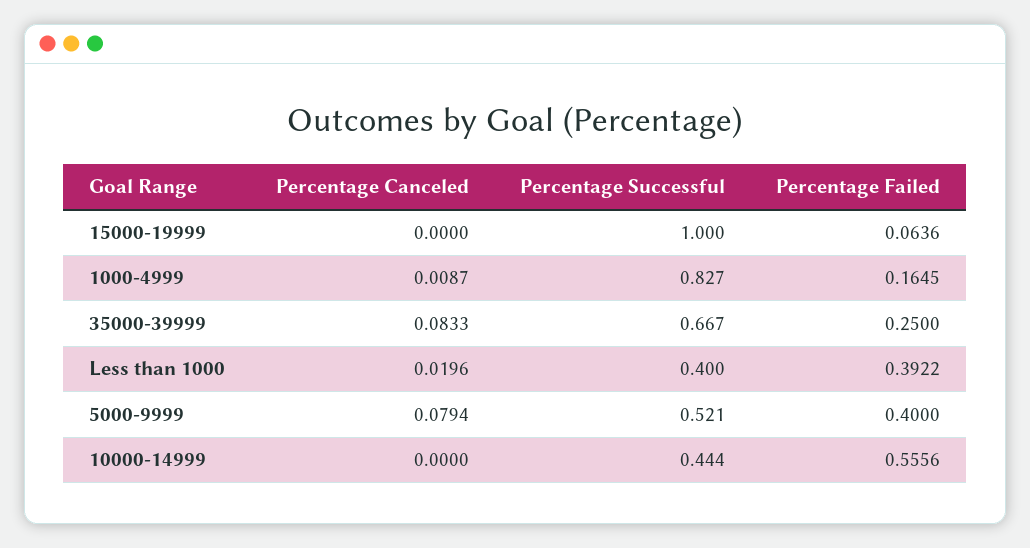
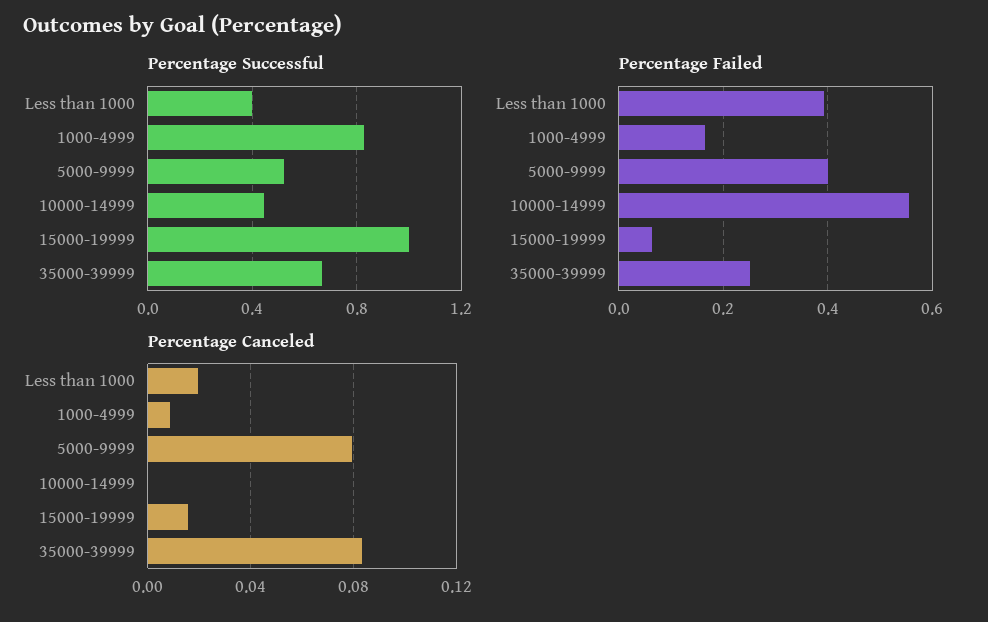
  {
    "Percentage Canceled": {
-     "15000-19999": 0,
+     "15000-19999": 0.015,
      "1000-4999": 0.0087,
      "35000-39999": 0.0833,
      "Less than 1000": 0.0196,
      "5000-9999": 0.0794,
      "10000-14999": 0
    },
    "Percentage Successful": {
      "15000-19999": 1,
      "1000-4999": 0.827,
      "35000-39999": 0.667,
      "Less than 1000": 0.4,
      "5000-9999": 0.521,
      "10000-14999": 0.444
    },
    "Percentage Failed": {
      "15000-19999": 0.0636,
      "1000-4999": 0.1645,
      "35000-39999": 0.25,
      "Less than 1000": 0.3922,
      "5000-9999": 0.4,
      "10000-14999": 0.5556
    }
  }

